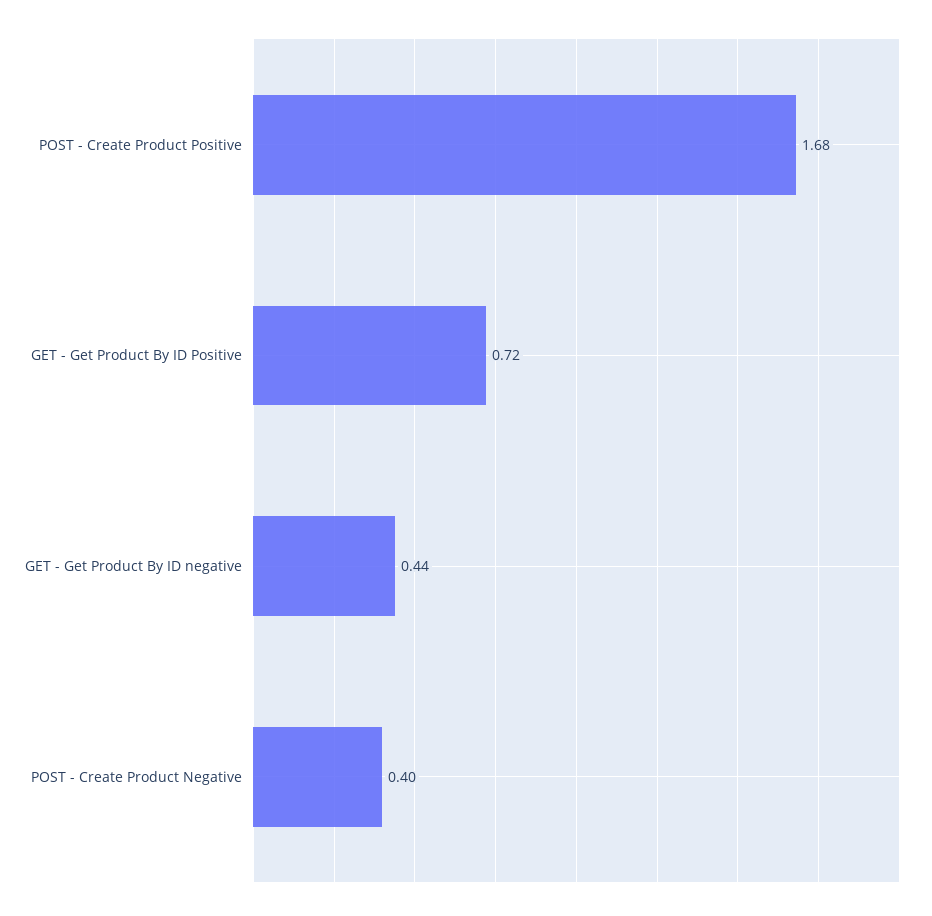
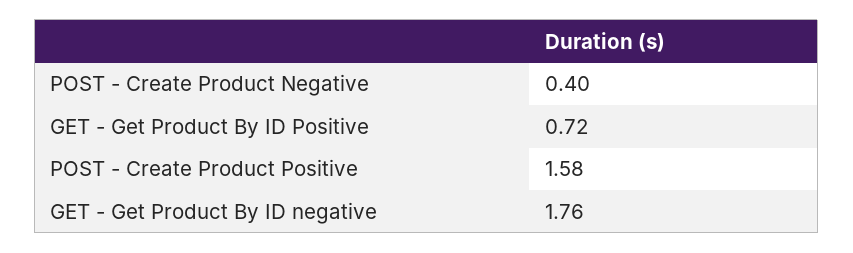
  {
-   "POST - Create Product Positive": 1.68,
+   "POST - Create Product Positive": 1.58,
    "GET - Get Product By ID Positive": 0.72,
-   "GET - Get Product By ID negative": 0.44,
+   "GET - Get Product By ID negative": 1.76,
    "POST - Create Product Negative": 0.4
  }

